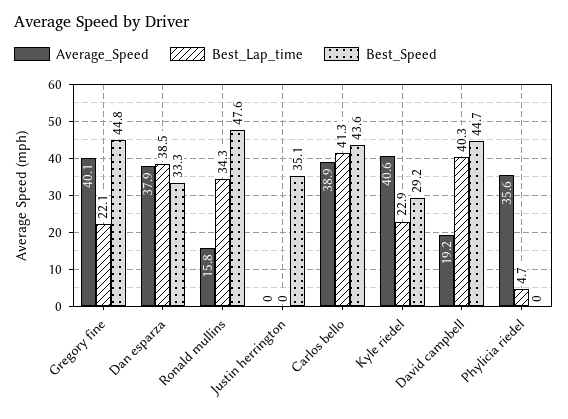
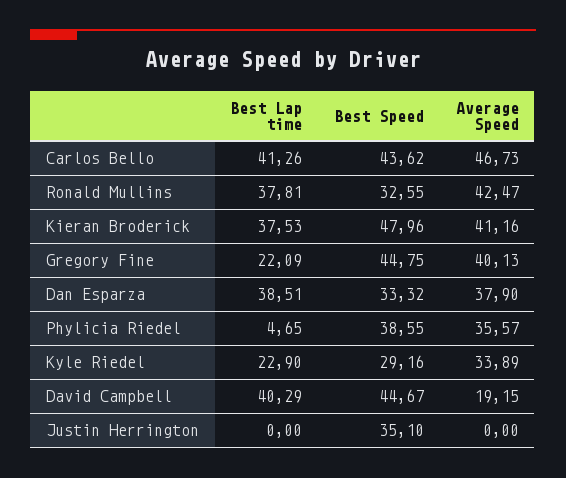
  {
    "Average_Speed": {
      "Gregory fine": 40.13,
      "Dan esparza": 37.9,
-     "Ronald mullins": 15.8,
+     "Ronald mullins": 42.47,
      "Justin herrington": 0,
-     "Carlos bello": 38.9,
+     "Carlos bello": 46.73,
-     "Kyle riedel": 40.6,
+     "Kyle riedel": 33.89,
      "David campbell": 19.15,
-     "Phylicia riedel": 35.57
+     "Phylicia riedel": 35.57,
+     "Kieran Broderick": 41.16
    },
    "Best_Lap_time": {
      "Gregory fine": 22.09,
      "Dan esparza": 38.51,
-     "Ronald mullins": 34.3,
+     "Ronald mullins": 37.81,
      "Justin herrington": 0,
      "Carlos bello": 41.26,
      "Kyle riedel": 22.9,
      "David campbell": 40.29,
-     "Phylicia riedel": 4.65
+     "Phylicia riedel": 4.65,
+     "Kieran Broderick": 37.53
    },
    "Best_Speed": {
      "Gregory fine": 44.75,
      "Dan esparza": 33.32,
-     "Ronald mullins": 47.6,
+     "Ronald mullins": 32.55,
      "Justin herrington": 35.1,
      "Carlos bello": 43.62,
      "Kyle riedel": 29.16,
      "David campbell": 44.67,
-     "Phylicia riedel": 0
+     "Phylicia riedel": 38.55,
+     "Kieran Broderick": 47.96
    }
  }

